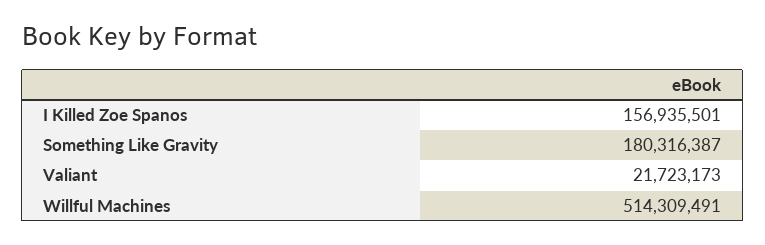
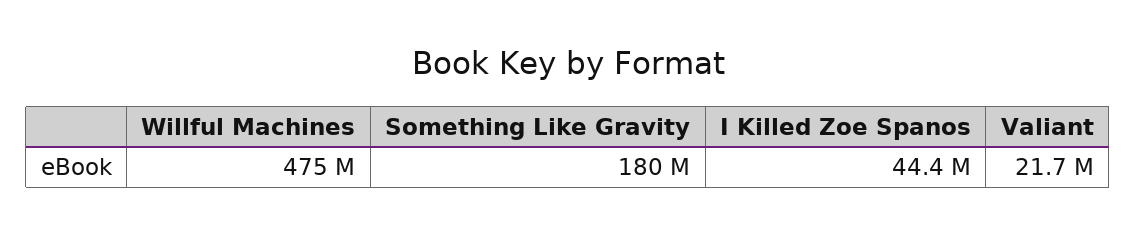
  {
-   "I Killed Zoe Spanos": 156935501,
+   "I Killed Zoe Spanos": 44400000,
    "Something Like Gravity": 180316387,
    "Valiant": 21723173,
-   "Willful Machines": 514309491
+   "Willful Machines": 475000000
  }

